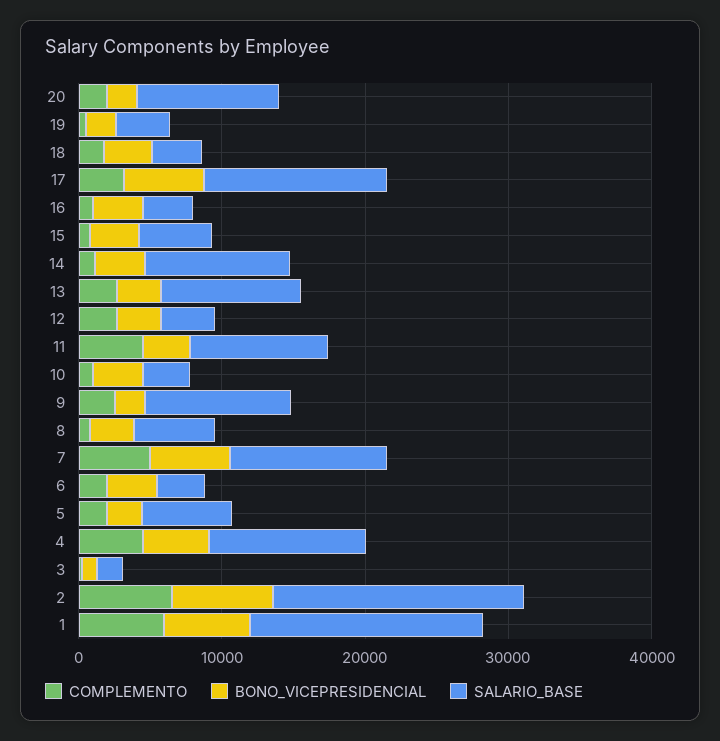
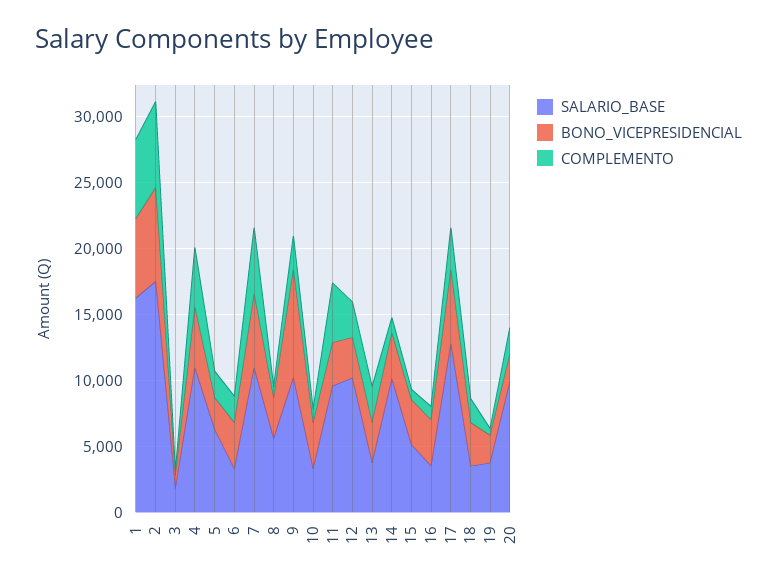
  {
    "COMPLEMENTO": {
      "20": 2000,
      "19": 1000,
      "18": 2000,
      "17": 3000,
      "16": 1000,
      "15": 1000,
      "14": 1000,
      "13": 3000,
      "12": 3000,
      "11": 5000,
      "10": 1000,
      "9": 3000,
      "8": 1000,
      "7": 5000,
      "6": 2000,
      "5": 2000,
      "4": 5000,
      "3": 0,
      "2": 7000,
      "1": 6000
    },
    "BONO_VICEPRESIDENCIAL": {
      "20": 2000,
      "19": 2000,
      "18": 3000,
      "17": 6000,
      "16": 4000,
      "15": 3000,
      "14": 4000,
      "13": 3000,
      "12": 3000,
      "11": 3000,
      "10": 4000,
-     "9": 2000,
+     "9": 8000,
      "8": 3000,
      "7": 6000,
      "6": 4000,
      "5": 2000,
      "4": 5000,
      "3": 1000,
      "2": 7000,
      "1": 6000
    },
    "SALARIO_BASE": {
      "20": 10000,
      "19": 4000,
      "18": 4000,
      "17": 13000,
      "16": 4000,
      "15": 5000,
      "14": 10000,
-     "13": 10000,
+     "13": 4000,
-     "12": 4000,
+     "12": 10000,
      "11": 10000,
      "10": 3000,
      "9": 10000,
      "8": 6000,
      "7": 11000,
      "6": 3000,
      "5": 6000,
      "4": 11000,
      "3": 2000,
      "2": 18000,
      "1": 16000
    }
  }

